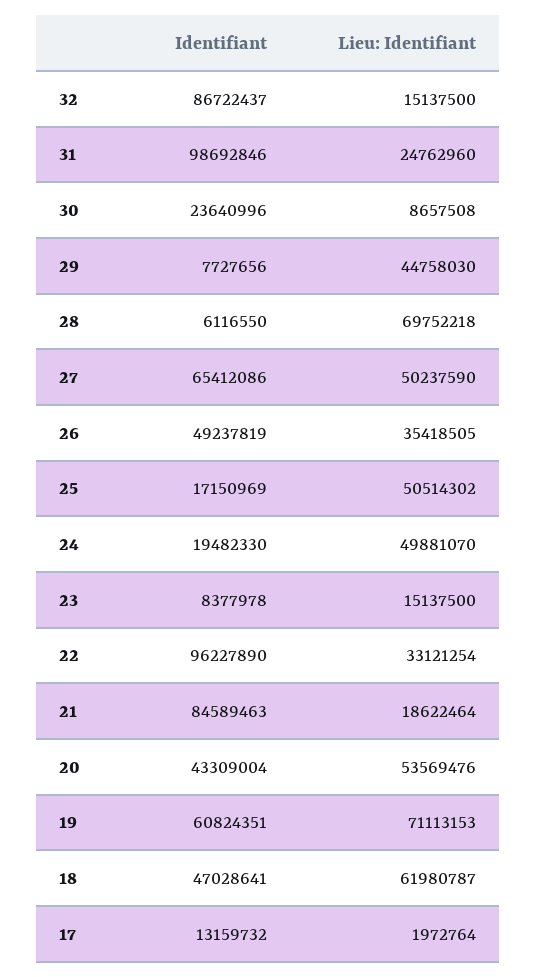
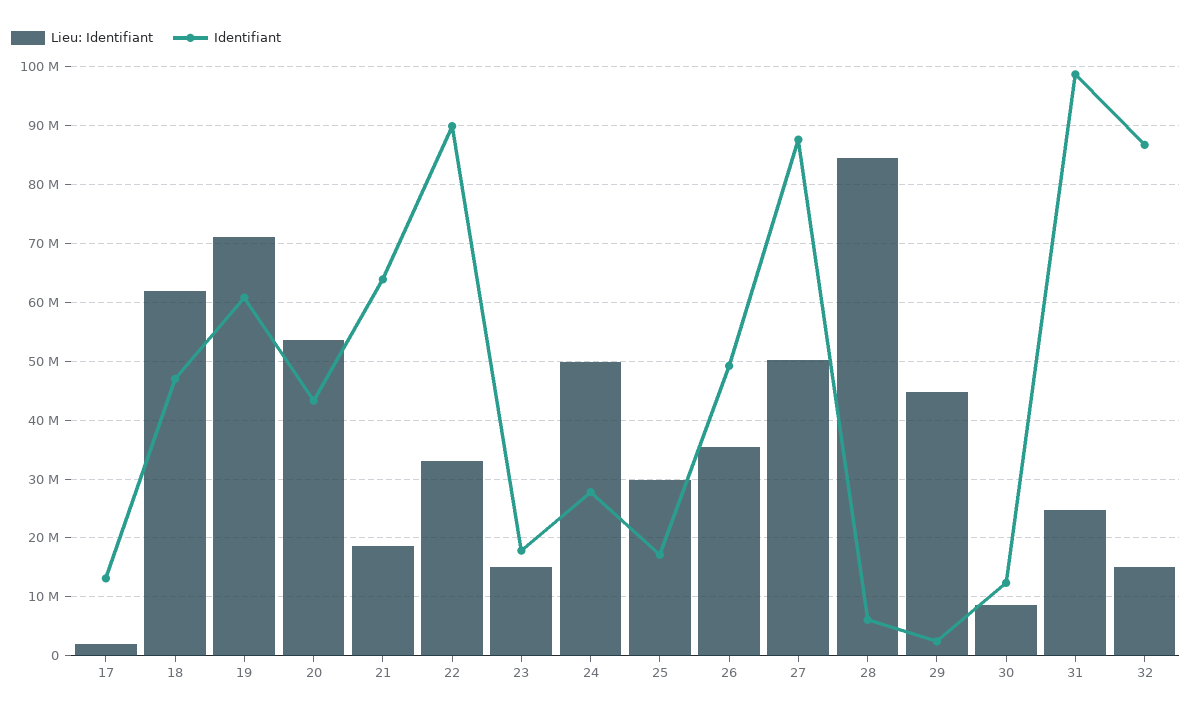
  {
    "Identifiant": {
      "32": 86722437,
      "31": 98692846,
-     "30": 23640996,
+     "30": 12000000,
-     "29": 7727656,
+     "29": 2000000,
      "28": 6116550,
-     "27": 65412086,
+     "27": 88000000,
      "26": 49237819,
      "25": 17150969,
-     "24": 19482330,
+     "24": 28000000,
-     "23": 8377978,
+     "23": 18000000,
-     "22": 96227890,
+     "22": 90000000,
-     "21": 84589463,
+     "21": 64000000,
      "20": 43309004,
      "19": 60824351,
      "18": 47028641,
      "17": 13159732
    },
    "Lieu: Identifiant": {
      "32": 15137500,
      "31": 24762960,
      "30": 8657508,
      "29": 44758030,
-     "28": 69752218,
+     "28": 84000000,
      "27": 50237590,
      "26": 35418505,
-     "25": 50514302,
+     "25": 30000000,
      "24": 49881070,
      "23": 15137500,
      "22": 33121254,
      "21": 18622464,
      "20": 53569476,
      "19": 71113153,
      "18": 61980787,
      "17": 1972764
    }
  }

